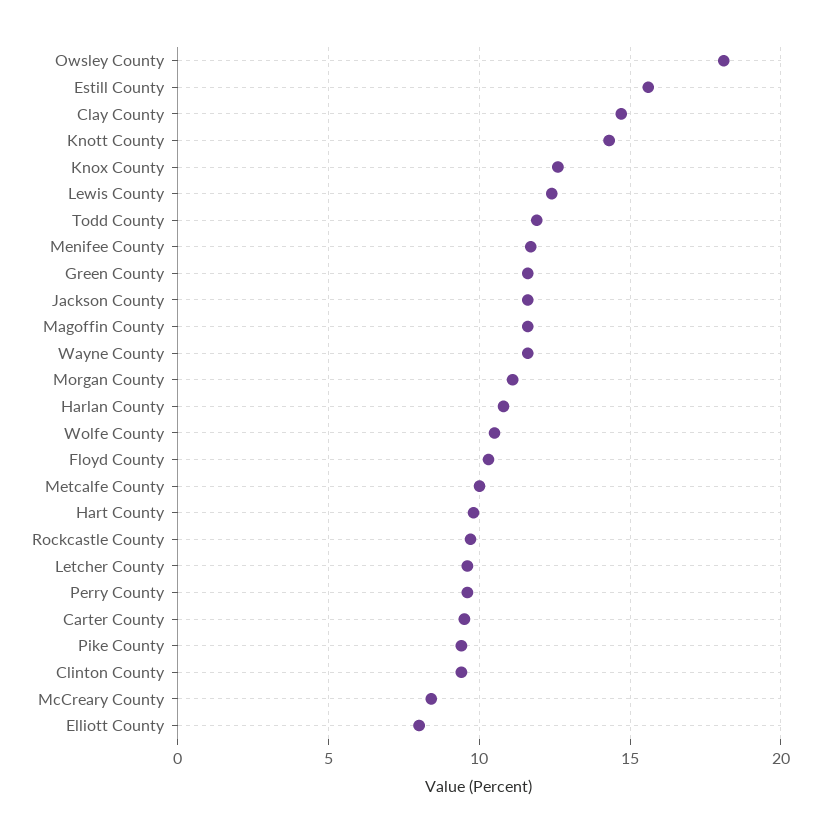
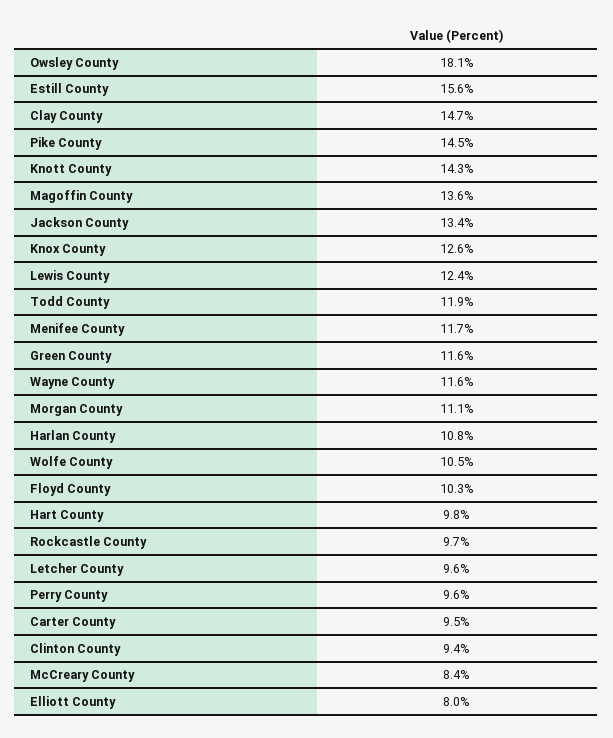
  {
    "Owsley County": 18.1,
    "Estill County": 15.6,
    "Clay County": 14.7,
    "Knott County": 14.3,
    "Knox County": 12.6,
    "Lewis County": 12.4,
    "Todd County": 11.9,
    "Menifee County": 11.7,
    "Green County": 11.6,
-   "Jackson County": 11.5,
+   "Jackson County": 13.4,
-   "Magoffin County": 11.5,
+   "Magoffin County": 13.6,
    "Wayne County": 11.6,
    "Morgan County": 11.1,
    "Harlan County": 10.8,
    "Wolfe County": 10.5,
    "Floyd County": 10.3,
-   "Metcalfe County": 10,
    "Hart County": 9.8,
    "Rockcastle County": 9.7,
    "Letcher County": 9.6,
    "Perry County": 9.6,
    "Carter County": 9.5,
-   "Pike County": 9.5,
+   "Pike County": 14.5,
    "Clinton County": 9.4,
    "McCreary County": 8.4,
    "Elliott County": 8
  }

